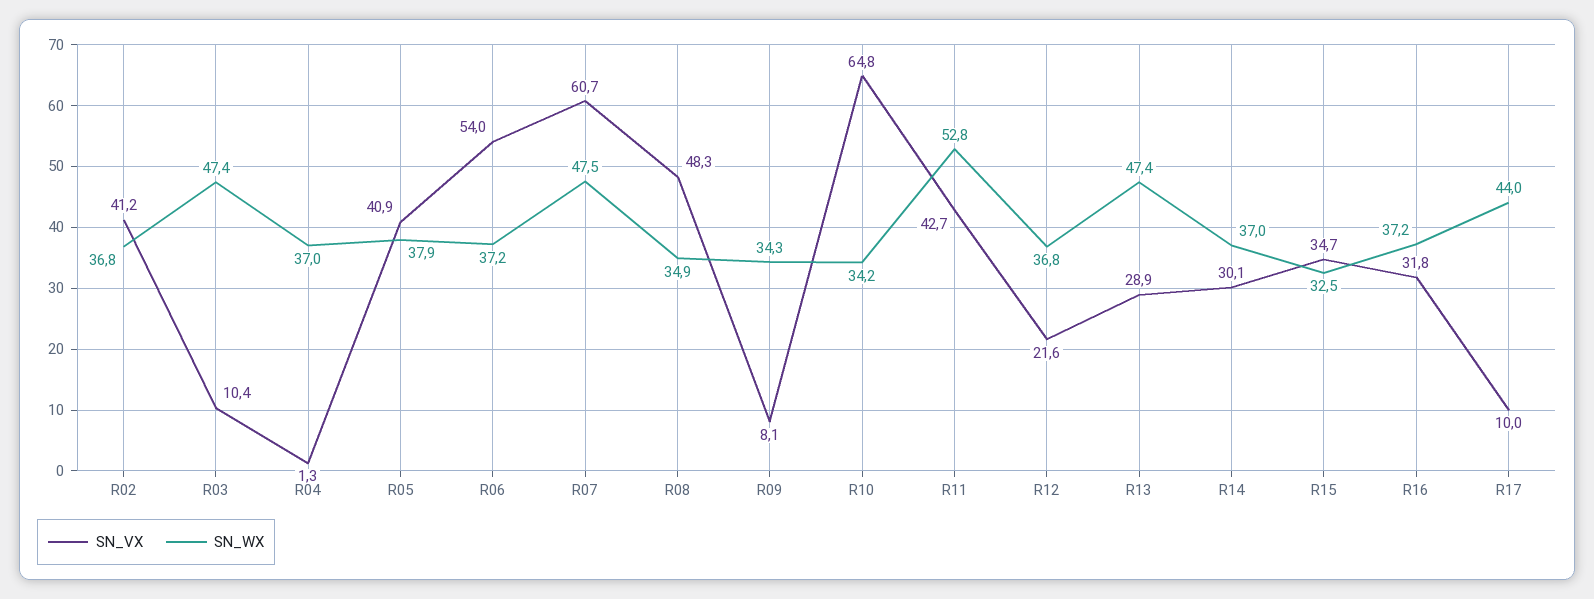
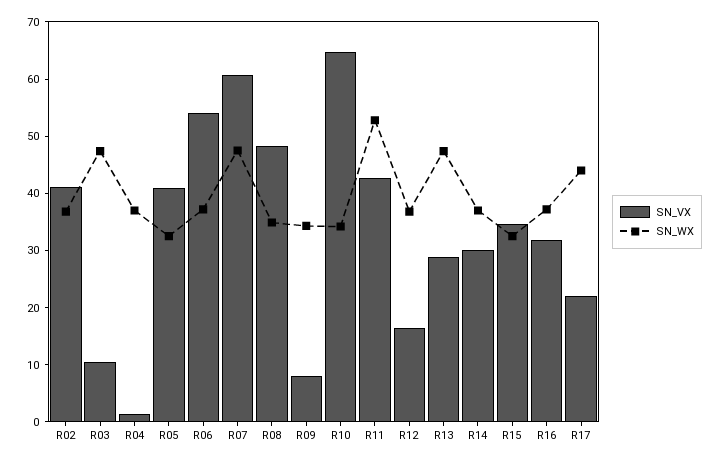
  {
    "SN_VX": {
      "R02": 41.2,
      "R03": 10.4,
      "R04": 1.3,
      "R05": 40.9,
      "R06": 54,
      "R07": 60.7,
      "R08": 48.3,
      "R09": 8.1,
      "R10": 64.8,
      "R11": 42.7,
-     "R12": 21.6,
+     "R12": 16,
      "R13": 28.9,
      "R14": 30.1,
      "R15": 34.7,
      "R16": 31.8,
-     "R17": 10
+     "R17": 22
    },
    "SN_WX": {
      "R02": 36.8,
      "R03": 47.4,
      "R04": 37,
-     "R05": 37.9,
+     "R05": 32,
      "R06": 37.2,
      "R07": 47.5,
      "R08": 34.9,
      "R09": 34.3,
      "R10": 34.2,
      "R11": 52.8,
      "R12": 36.8,
      "R13": 47.4,
      "R14": 37,
      "R15": 32.5,
      "R16": 37.2,
      "R17": 44
    }
  }

